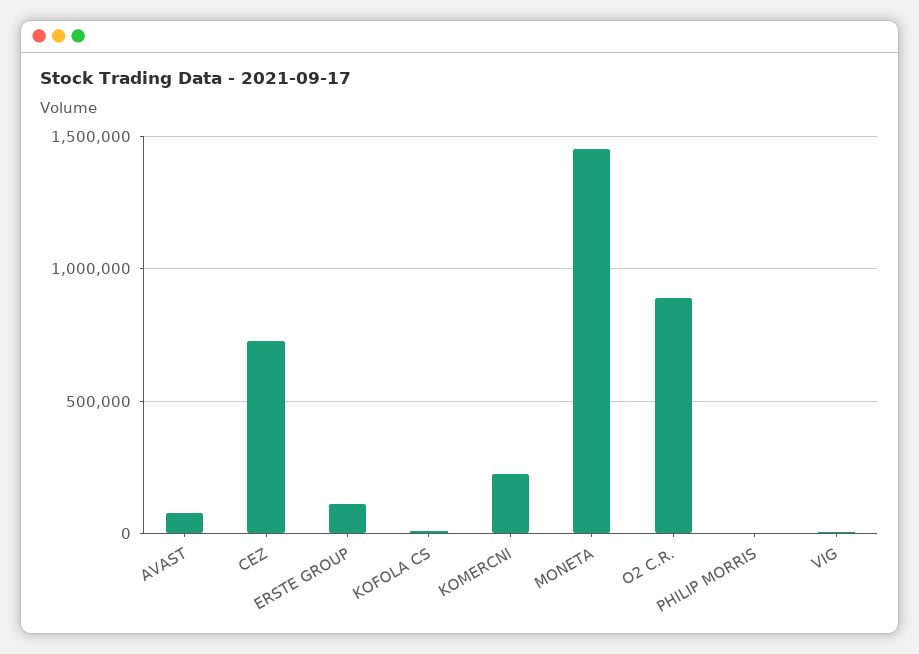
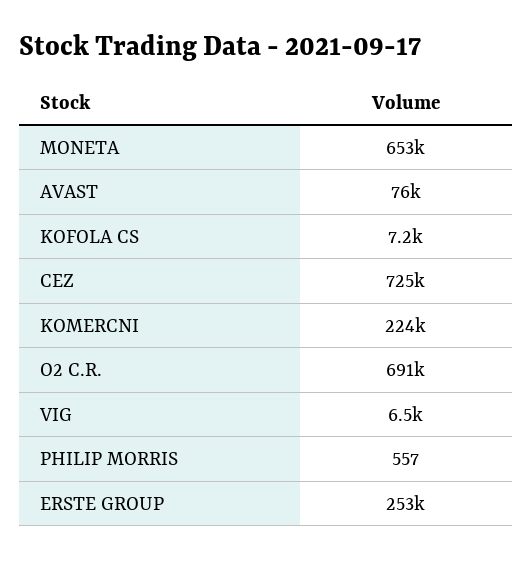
  {
    "AVAST": 76000,
    "CEZ": 725000,
-   "ERSTE GROUP": 100000,
+   "ERSTE GROUP": 253000,
    "KOFOLA CS": 7200,
    "KOMERCNI": 224000,
-   "MONETA": 1450000,
+   "MONETA": 653000,
-   "O2 C.R.": 900000,
+   "O2 C.R.": 691000,
    "PHILIP MORRIS": 557,
    "VIG": 6500
  }

